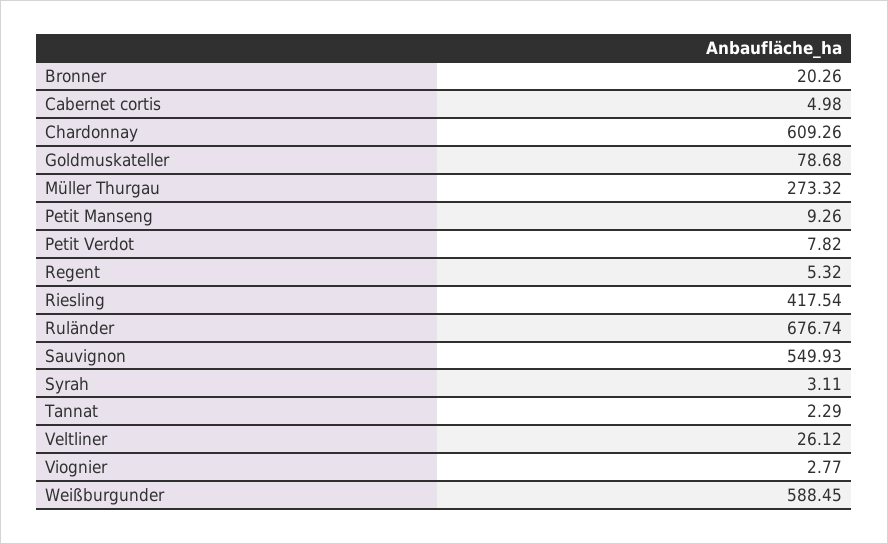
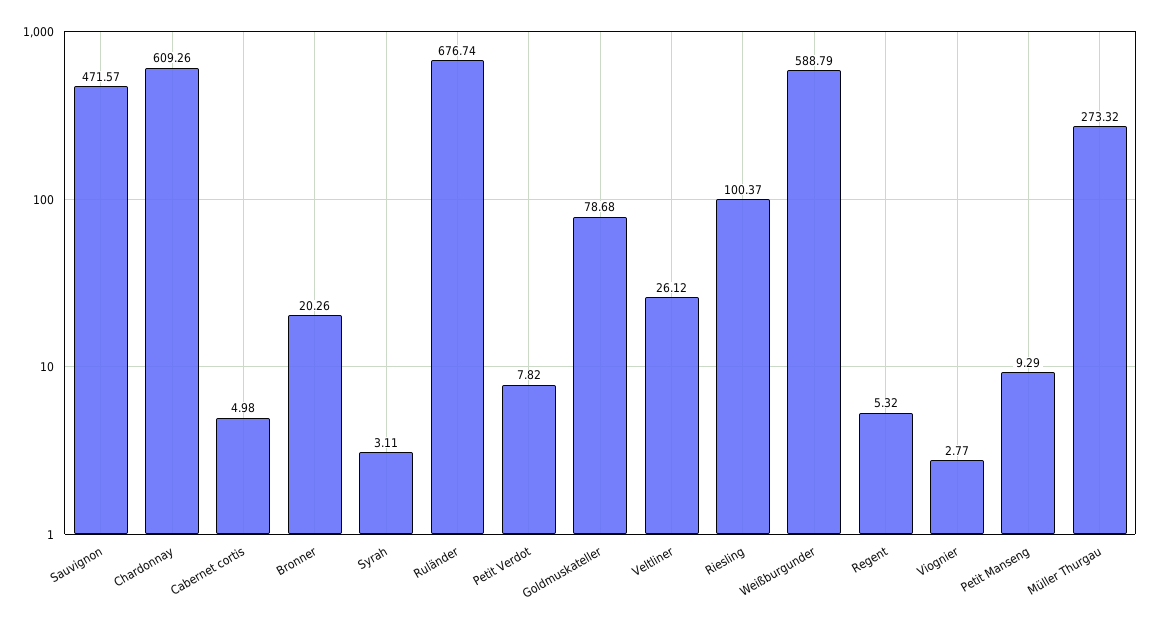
  {
    "Bronner": 20.26,
    "Cabernet cortis": 4.98,
    "Chardonnay": 609.26,
    "Goldmuskateller": 78.68,
    "Müller Thurgau": 273.32,
-   "Petit Manseng": 9.26,
+   "Petit Manseng": 9.29,
    "Petit Verdot": 7.82,
    "Regent": 5.32,
-   "Riesling": 417.54,
+   "Riesling": 100.37,
    "Ruländer": 676.74,
-   "Sauvignon": 549.93,
+   "Sauvignon": 471.57,
    "Syrah": 3.11,
-   "Tannat": 2.29,
    "Veltliner": 26.12,
    "Viognier": 2.77,
-   "Weißburgunder": 588.45
+   "Weißburgunder": 588.79
  }

